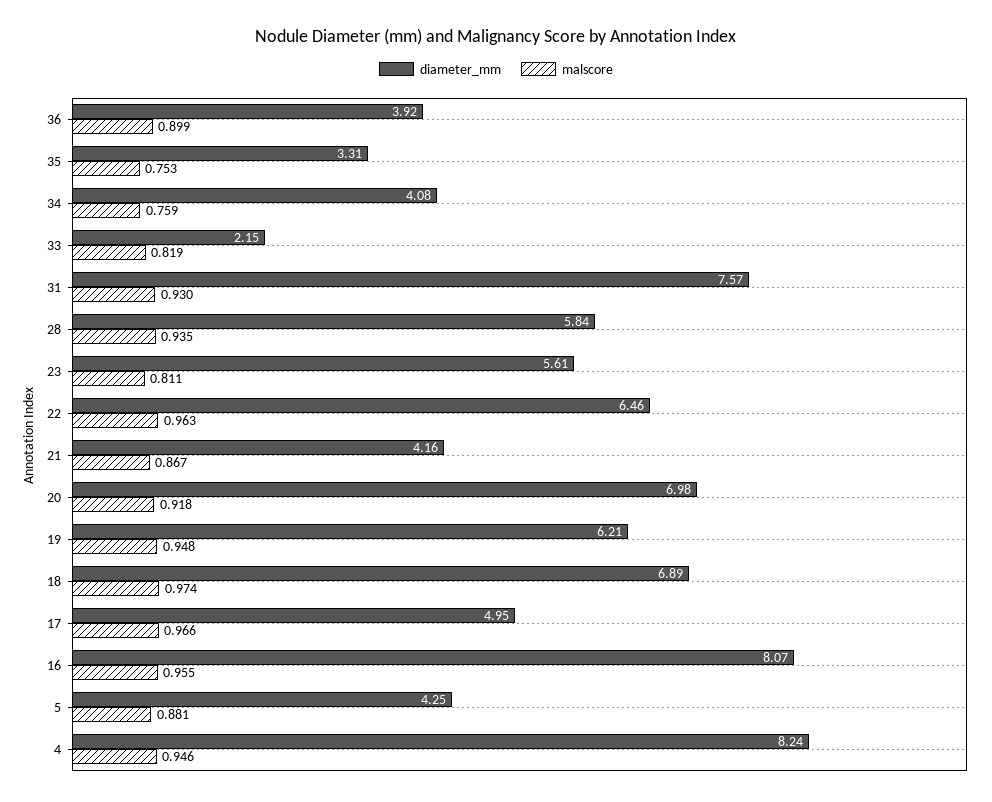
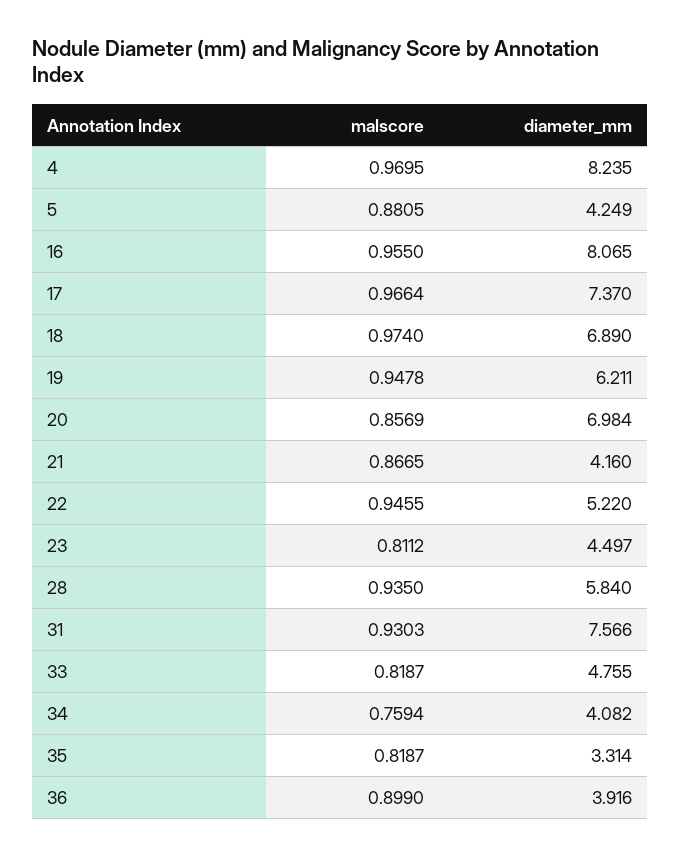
  {
    "diameter_mm": {
      "36": 3.916,
      "35": 3.314,
      "34": 4.082,
-     "33": 2.15,
+     "33": 4.755,
      "31": 7.566,
      "28": 5.84,
-     "23": 5.61,
+     "23": 4.497,
-     "22": 6.46,
+     "22": 5.22,
      "21": 4.16,
      "20": 6.984,
      "19": 6.211,
      "18": 6.89,
-     "17": 4.95,
+     "17": 7.37,
      "16": 8.065,
      "5": 4.249,
      "4": 8.235
    },
    "malscore": {
      "36": 0.899,
-     "35": 0.753,
+     "35": 0.8187,
      "34": 0.7594,
      "33": 0.8187,
      "31": 0.9303,
      "28": 0.935,
      "23": 0.8112,
-     "22": 0.963,
+     "22": 0.9455,
      "21": 0.8665,
-     "20": 0.918,
+     "20": 0.8569,
      "19": 0.9478,
      "18": 0.974,
      "17": 0.9664,
      "16": 0.955,
      "5": 0.8805,
-     "4": 0.946
+     "4": 0.9695
    }
  }

